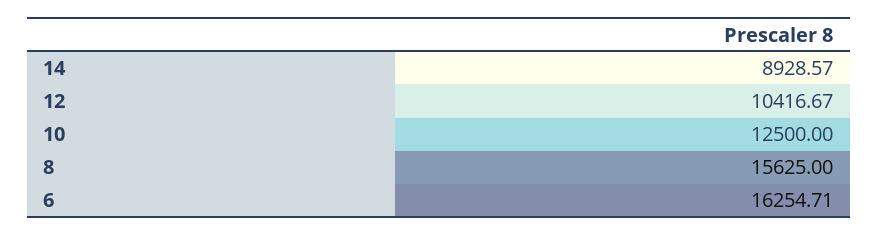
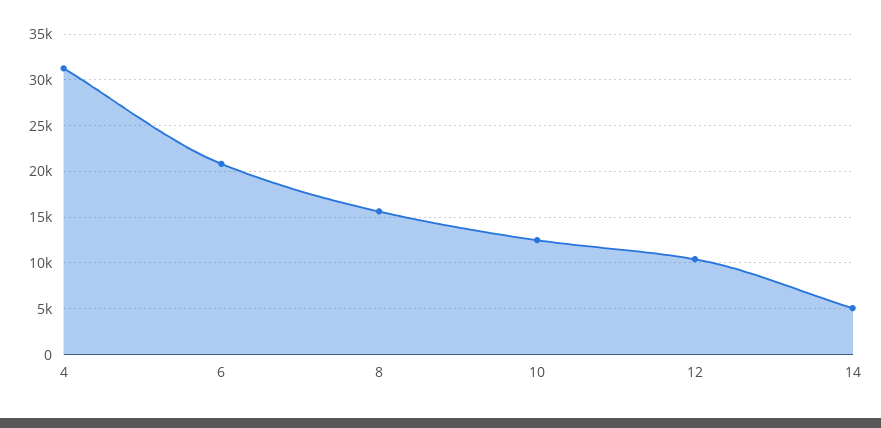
  {
-   "14": 8928.57,
+   "14": 5000,
    "12": 10416.67,
    "10": 12500,
    "8": 15625,
-   "6": 16254.71
+   "6": 21000,
+   "4": 31000
  }

